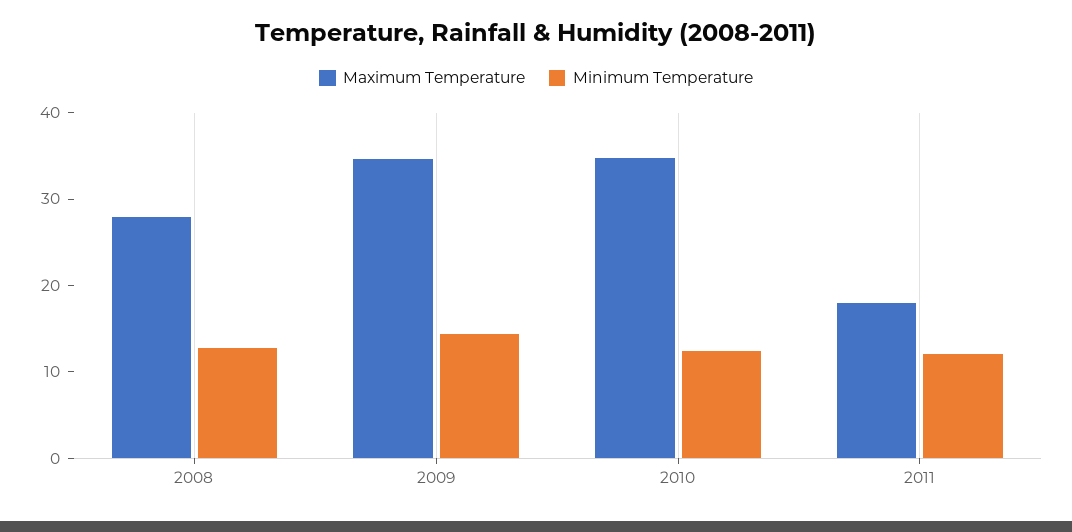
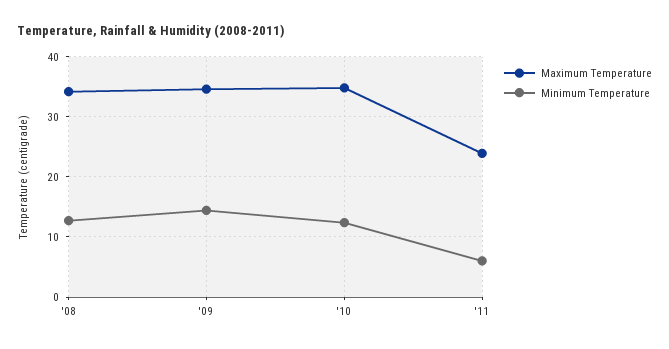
  {
    "Maximum Temperature": {
-     "2008": 28,
+     "2008": 34,
      "2009": 35,
      "2010": 35,
-     "2011": 18
+     "2011": 24
    },
    "Minimum Temperature": {
      "2008": 13,
      "2009": 14,
      "2010": 12,
-     "2011": 12
+     "2011": 6
    }
  }

